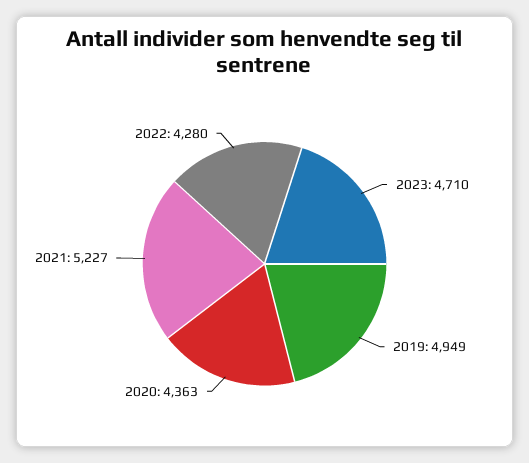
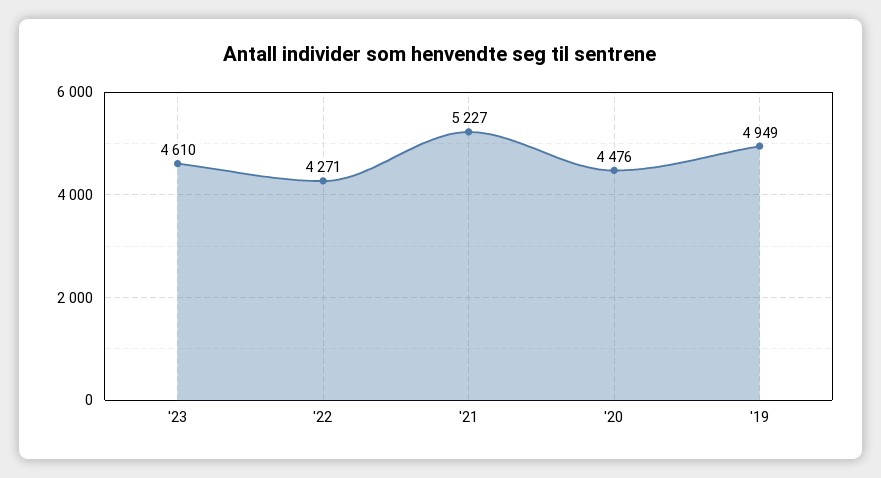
  {
-   "2023": 4710,
+   "2023": 4610,
    "2019": 4949,
-   "2020": 4363,
+   "2020": 4476,
    "2021": 5227,
-   "2022": 4280
+   "2022": 4271
  }

